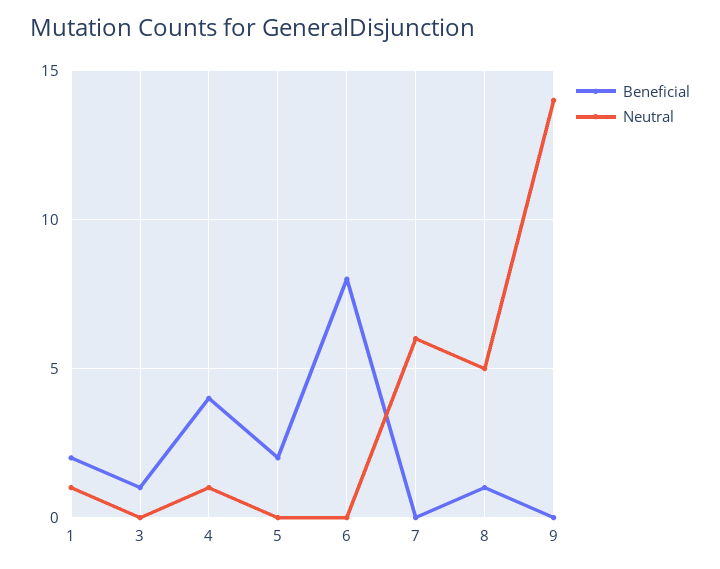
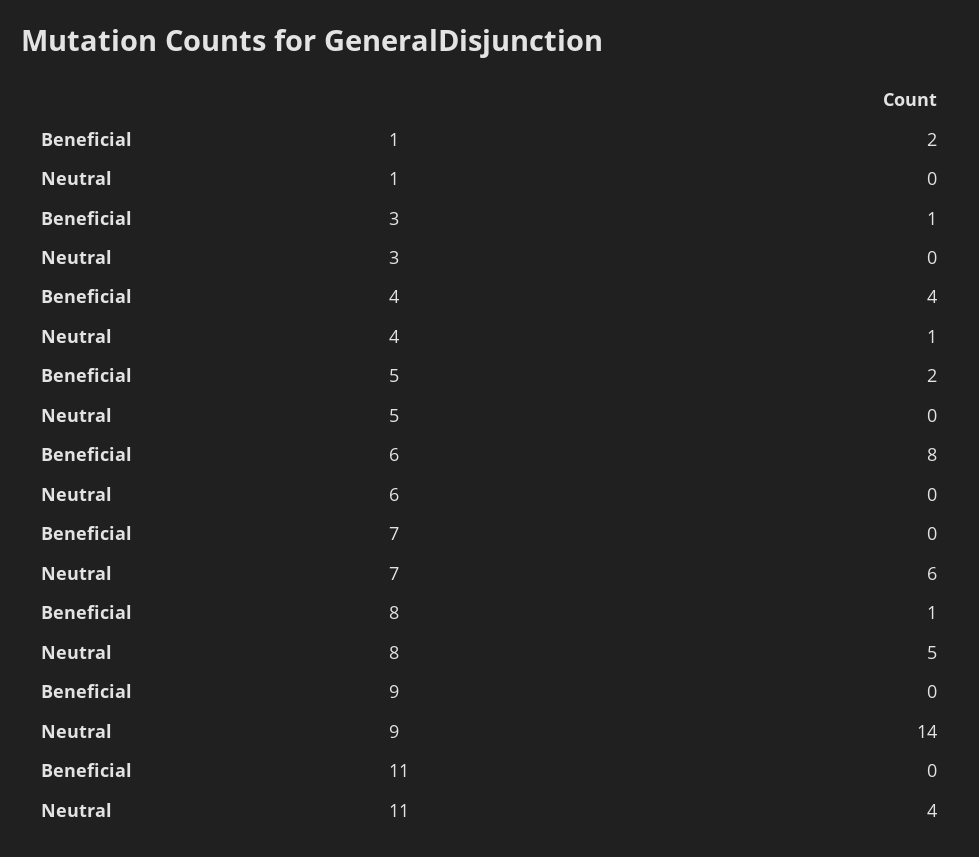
  {
    "Beneficial": {
      "1": 2,
      "3": 1,
      "4": 4,
      "5": 2,
      "6": 8,
      "7": 0,
      "8": 1,
-     "9": 0
+     "9": 0,
+     "11": 0
    },
    "Neutral": {
-     "1": 1,
+     "1": 0,
      "3": 0,
      "4": 1,
      "5": 0,
      "6": 0,
      "7": 6,
      "8": 5,
-     "9": 14
+     "9": 14,
+     "11": 4
    }
  }

